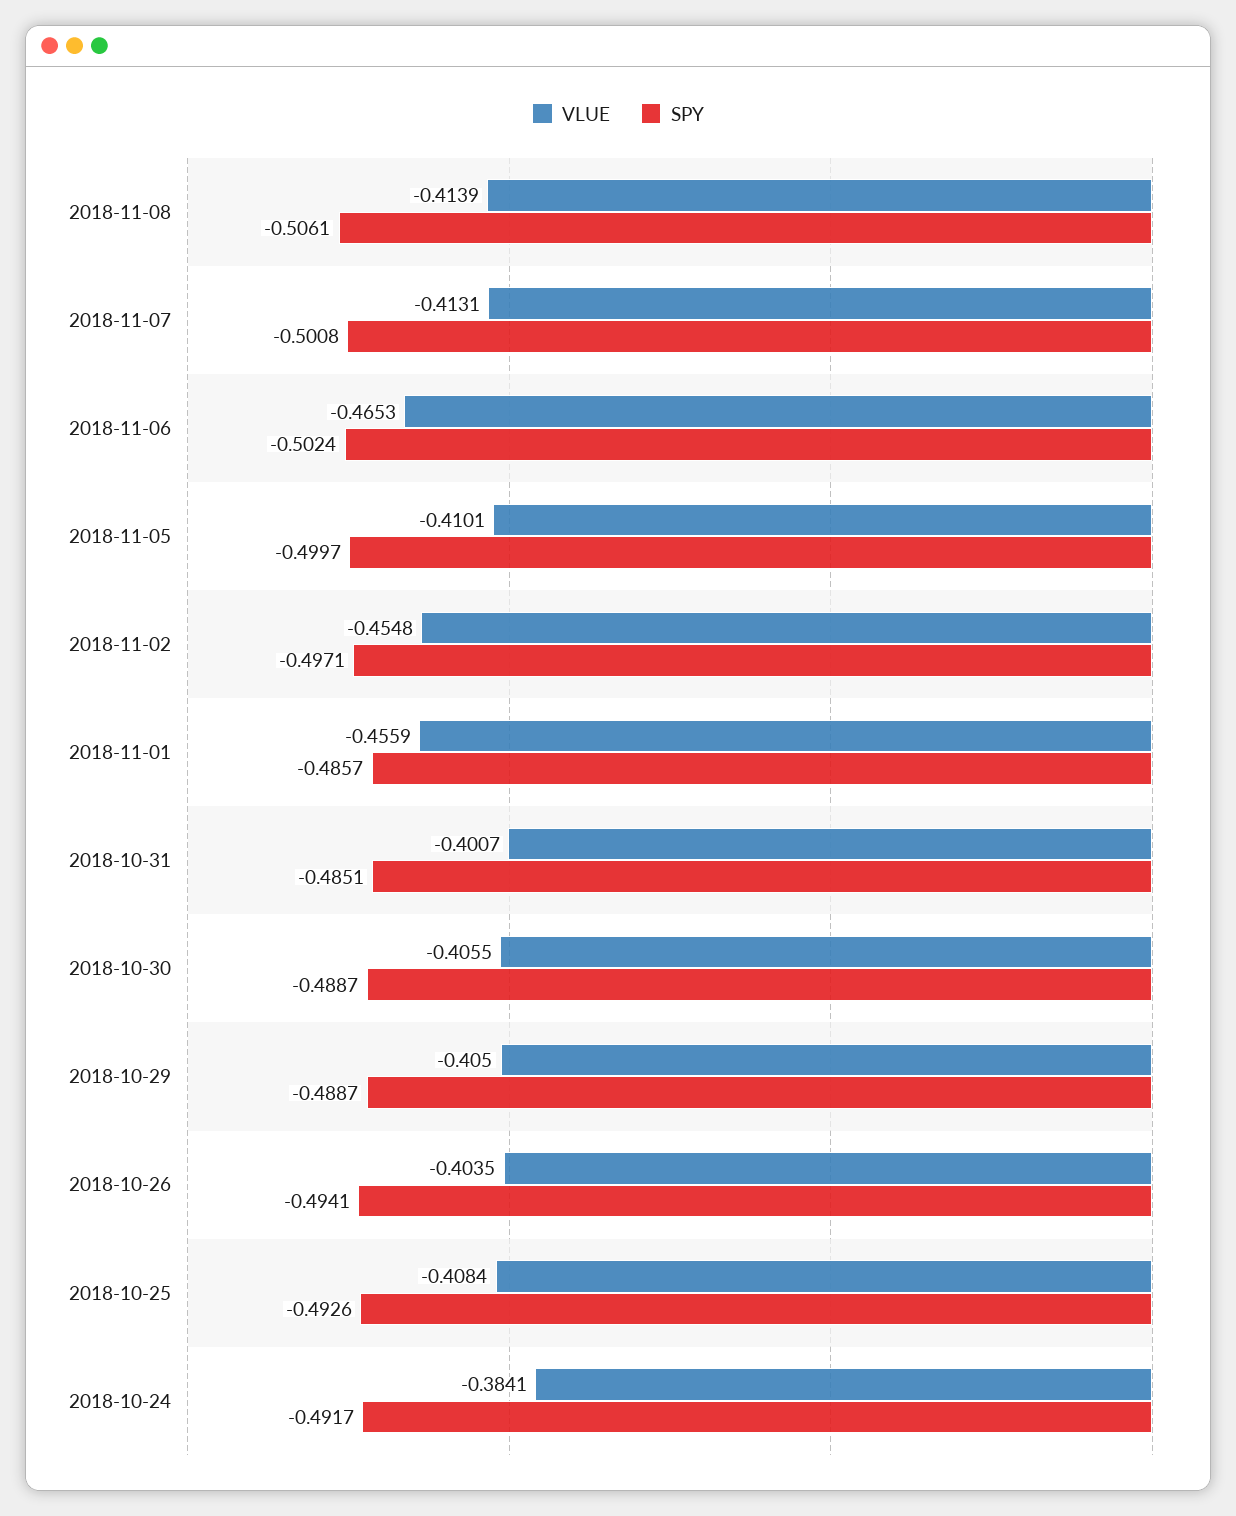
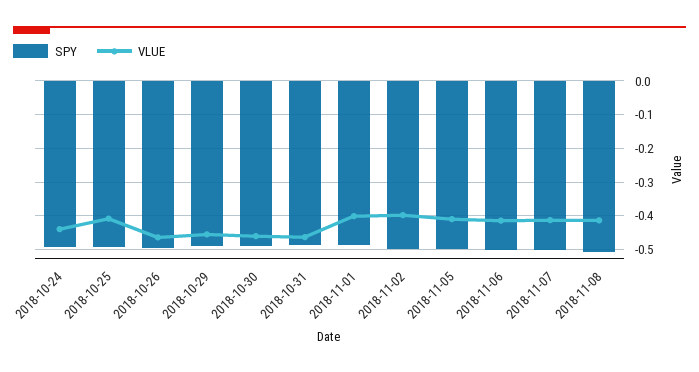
  {
    "VLUE": {
      "2018-11-08": -0.4139,
      "2018-11-07": -0.4131,
-     "2018-11-06": -0.4653,
+     "2018-11-06": -0.42,
      "2018-11-05": -0.4101,
-     "2018-11-02": -0.4548,
+     "2018-11-02": -0.4,
-     "2018-11-01": -0.4559,
+     "2018-11-01": -0.4,
-     "2018-10-31": -0.4007,
+     "2018-10-31": -0.46,
-     "2018-10-30": -0.4055,
+     "2018-10-30": -0.46,
-     "2018-10-29": -0.405,
+     "2018-10-29": -0.46,
-     "2018-10-26": -0.4035,
+     "2018-10-26": -0.46,
      "2018-10-25": -0.4084,
-     "2018-10-24": -0.3841
+     "2018-10-24": -0.44
    },
    "SPY": {
      "2018-11-08": -0.5061,
      "2018-11-07": -0.5008,
      "2018-11-06": -0.5024,
      "2018-11-05": -0.4997,
      "2018-11-02": -0.4971,
      "2018-11-01": -0.4857,
      "2018-10-31": -0.4851,
      "2018-10-30": -0.4887,
      "2018-10-29": -0.4887,
      "2018-10-26": -0.4941,
      "2018-10-25": -0.4926,
      "2018-10-24": -0.4917
    }
  }

